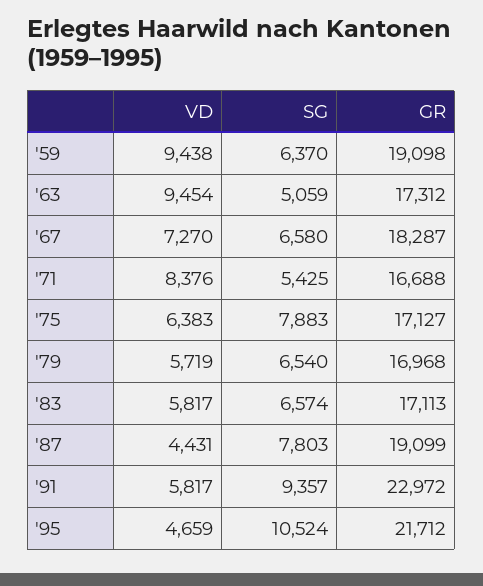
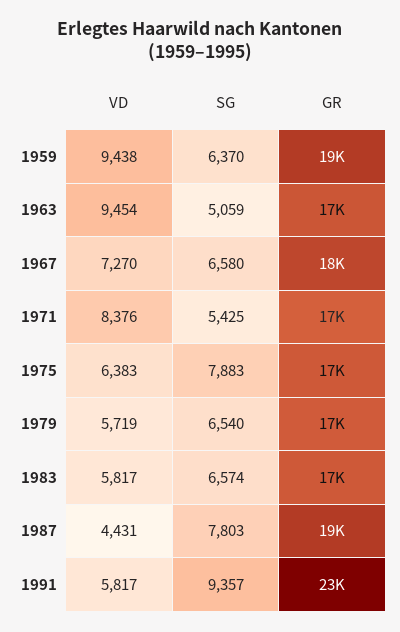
  {
    "VD": {
      "'59": 9438,
      "'63": 9454,
      "'67": 7270,
      "'71": 8376,
      "'75": 6383,
      "'79": 5719,
      "'83": 5817,
      "'87": 4431,
-     "'91": 5817,
+     "'91": 5817
-     "'95": 4659
    },
    "SG": {
      "'59": 6370,
      "'63": 5059,
      "'67": 6580,
      "'71": 5425,
      "'75": 7883,
      "'79": 6540,
      "'83": 6574,
      "'87": 7803,
-     "'91": 9357,
+     "'91": 9357
-     "'95": 10524
    },
    "GR": {
      "'59": 19098,
      "'63": 17312,
      "'67": 18287,
      "'71": 16688,
      "'75": 17127,
      "'79": 16968,
      "'83": 17113,
      "'87": 19099,
-     "'91": 22972,
+     "'91": 22972
-     "'95": 21712
    }
  }

